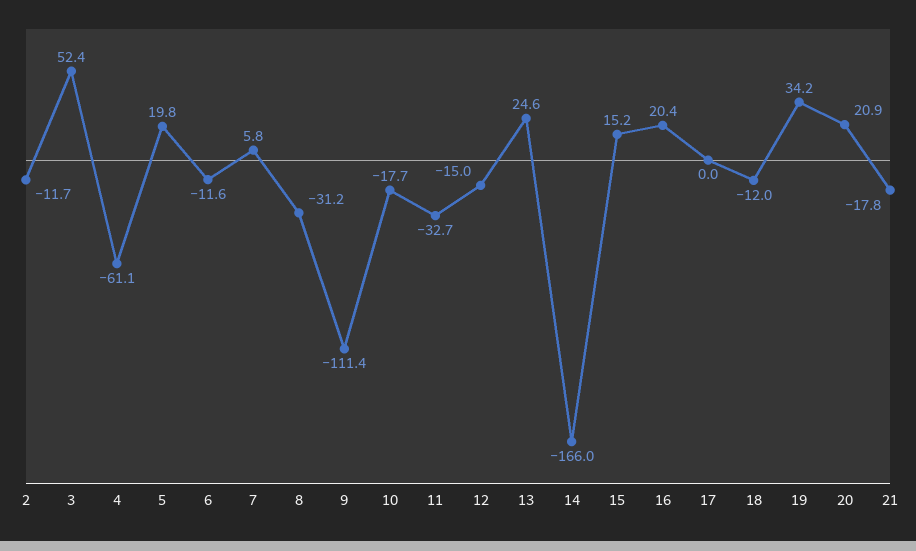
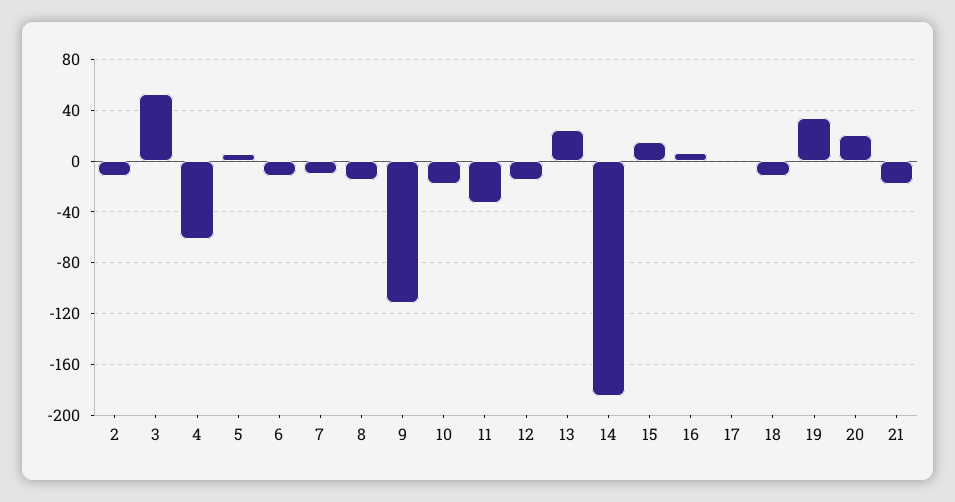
  {
    "2": -11.7,
    "3": 52.4,
    "4": -61.1,
-   "5": 19.8,
+   "5": 5,
    "6": -11.6,
-   "7": 5.8,
+   "7": -10,
-   "8": -31.2,
+   "8": -15,
    "9": -111.4,
    "10": -17.7,
    "11": -32.7,
    "12": -15,
    "13": 24.6,
-   "14": -166,
+   "14": -185,
    "15": 15.2,
-   "16": 20.4,
+   "16": 5,
    "17": 0,
    "18": -12,
    "19": 34.2,
    "20": 20.9,
    "21": -17.8
  }

